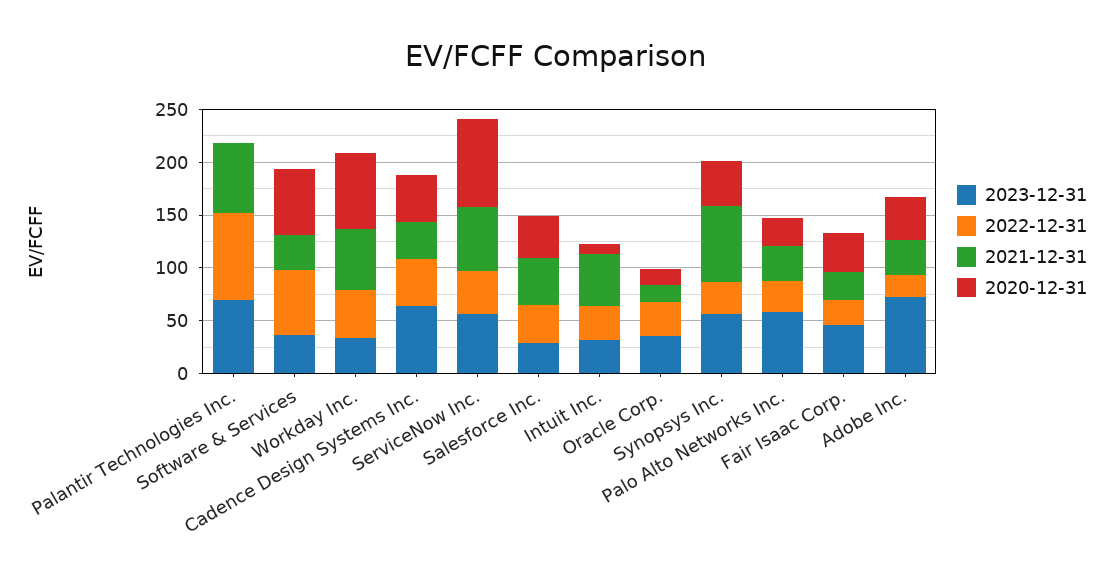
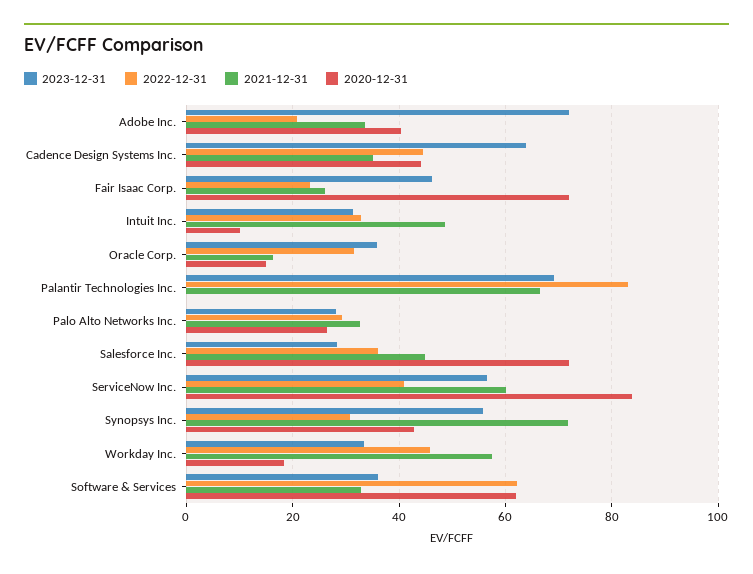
  {
    "2023-12-31": {
      "Palantir Technologies Inc.": 70,
      "Software & Services": 36,
      "Workday Inc.": 34,
      "Cadence Design Systems Inc.": 64,
      "ServiceNow Inc.": 56,
      "Salesforce Inc.": 28,
      "Intuit Inc.": 32,
      "Oracle Corp.": 36,
      "Synopsys Inc.": 56,
-     "Palo Alto Networks Inc.": 60,
+     "Palo Alto Networks Inc.": 28,
      "Fair Isaac Corp.": 46,
      "Adobe Inc.": 72
    },
    "2022-12-31": {
      "Palantir Technologies Inc.": 82,
      "Software & Services": 62,
      "Workday Inc.": 46,
      "Cadence Design Systems Inc.": 44,
      "ServiceNow Inc.": 40,
      "Salesforce Inc.": 36,
      "Intuit Inc.": 32,
      "Oracle Corp.": 32,
      "Synopsys Inc.": 30,
      "Palo Alto Networks Inc.": 30,
      "Fair Isaac Corp.": 24,
      "Adobe Inc.": 20
    },
    "2021-12-31": {
      "Palantir Technologies Inc.": 66,
      "Software & Services": 32,
      "Workday Inc.": 58,
      "Cadence Design Systems Inc.": 36,
      "ServiceNow Inc.": 60,
      "Salesforce Inc.": 44,
      "Intuit Inc.": 48,
      "Oracle Corp.": 16,
      "Synopsys Inc.": 72,
      "Palo Alto Networks Inc.": 32,
      "Fair Isaac Corp.": 26,
      "Adobe Inc.": 34
    },
    "2020-12-31": {
      "Palantir Technologies Inc.": 0,
      "Software & Services": 62,
-     "Workday Inc.": 70,
+     "Workday Inc.": 18,
      "Cadence Design Systems Inc.": 44,
      "ServiceNow Inc.": 84,
-     "Salesforce Inc.": 40,
+     "Salesforce Inc.": 72,
      "Intuit Inc.": 10,
      "Oracle Corp.": 14,
      "Synopsys Inc.": 42,
      "Palo Alto Networks Inc.": 26,
-     "Fair Isaac Corp.": 40,
+     "Fair Isaac Corp.": 72,
      "Adobe Inc.": 40
    }
  }

